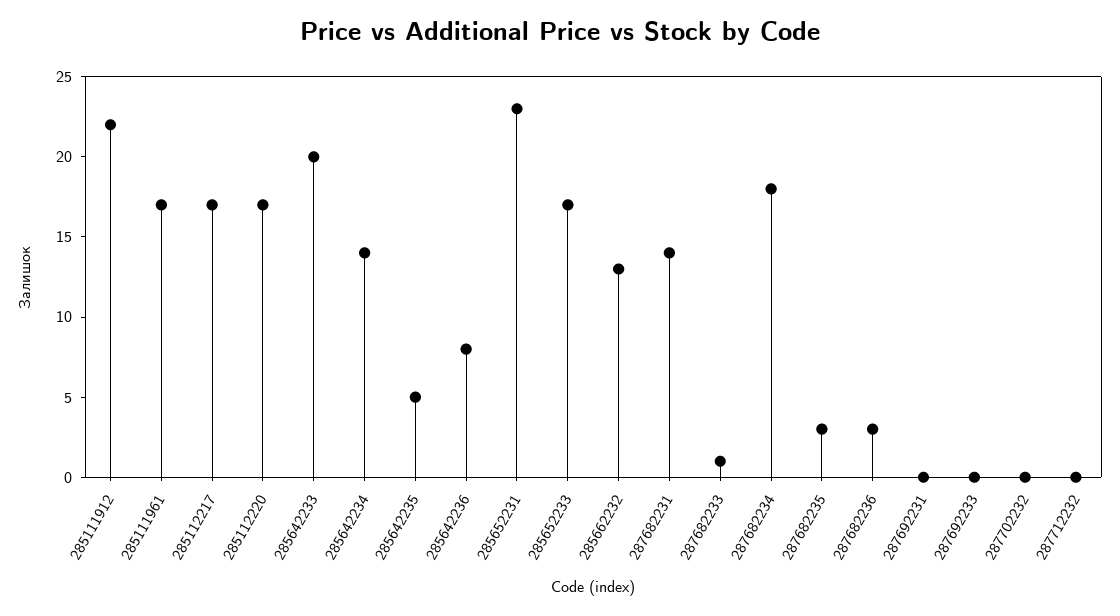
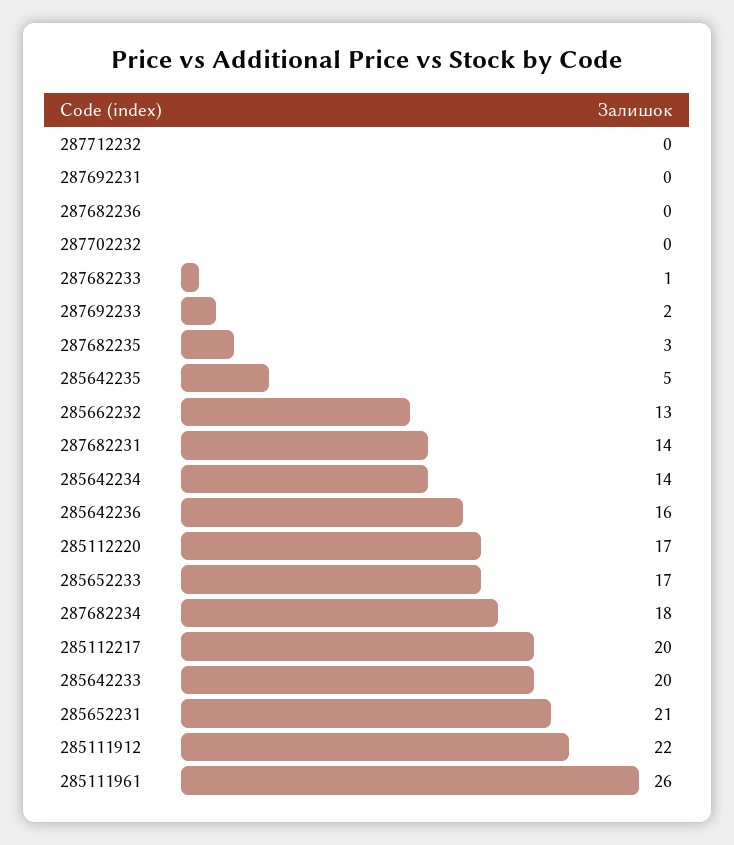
  {
    "285111912": 22,
-   "285111961": 17,
+   "285111961": 26,
-   "285112217": 17,
+   "285112217": 20,
    "285112220": 17,
    "285642233": 20,
    "285642234": 14,
    "285642235": 5,
-   "285642236": 8,
+   "285642236": 16,
-   "285652231": 23,
+   "285652231": 21,
    "285652233": 17,
    "285662232": 13,
    "287682231": 14,
    "287682233": 1,
    "287682234": 18,
    "287682235": 3,
-   "287682236": 3,
+   "287682236": 0,
    "287692231": 0,
-   "287692233": 0,
+   "287692233": 2,
    "287702232": 0,
    "287712232": 0
  }

